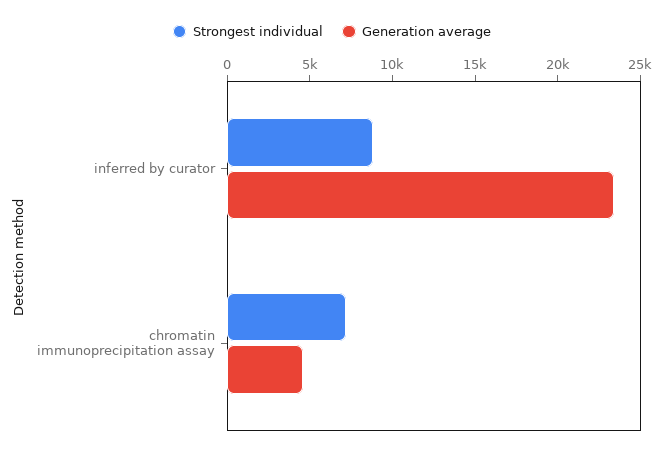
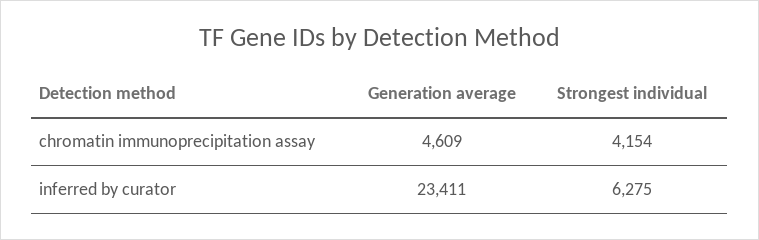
  {
    "Strongest individual": {
-     "inferred by curator": 9000,
+     "inferred by curator": 6275,
-     "chromatin immunoprecipitation assay": 7000
+     "chromatin immunoprecipitation assay": 4154
    },
    "Generation average": {
      "inferred by curator": 23411,
      "chromatin immunoprecipitation assay": 4609
    }
  }

